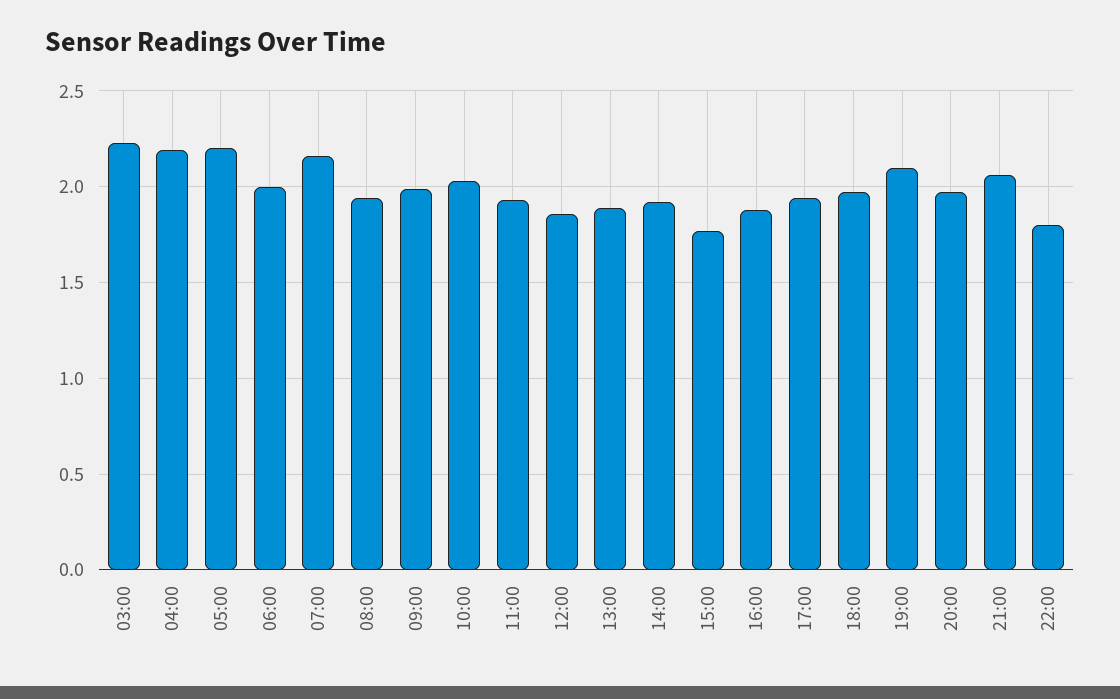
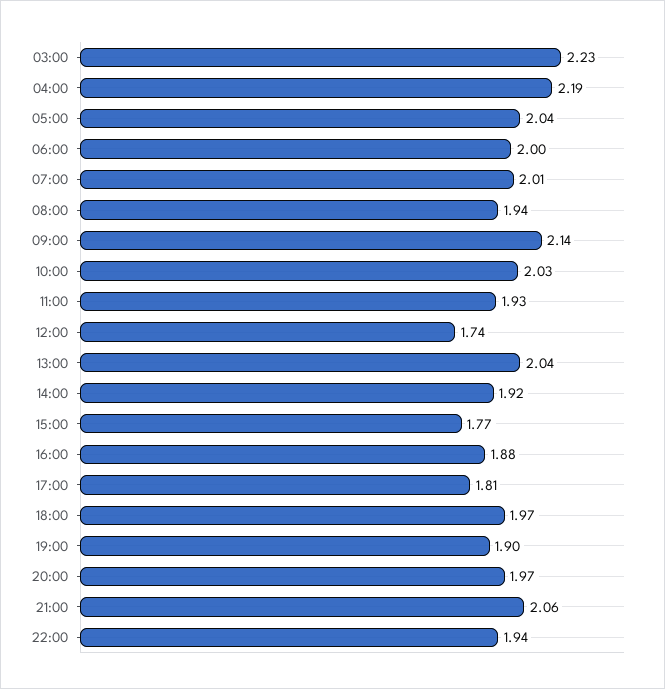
  {
    "03:00": 2.23,
    "04:00": 2.19,
-   "05:00": 2.2,
+   "05:00": 2.04,
    "06:00": 2,
-   "07:00": 2.15,
+   "07:00": 2.01,
    "08:00": 1.94,
-   "09:00": 2,
+   "09:00": 2.14,
    "10:00": 2.03,
    "11:00": 1.93,
-   "12:00": 1.85,
+   "12:00": 1.74,
-   "13:00": 1.9,
+   "13:00": 2.04,
    "14:00": 1.92,
    "15:00": 1.77,
    "16:00": 1.88,
-   "17:00": 1.95,
+   "17:00": 1.81,
    "18:00": 1.97,
-   "19:00": 2.1,
+   "19:00": 1.9,
    "20:00": 1.97,
    "21:00": 2.06,
-   "22:00": 1.8
+   "22:00": 1.94
  }

